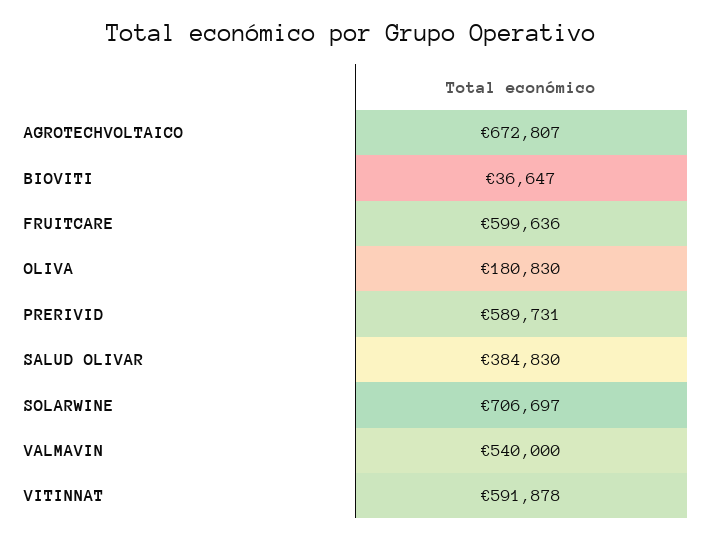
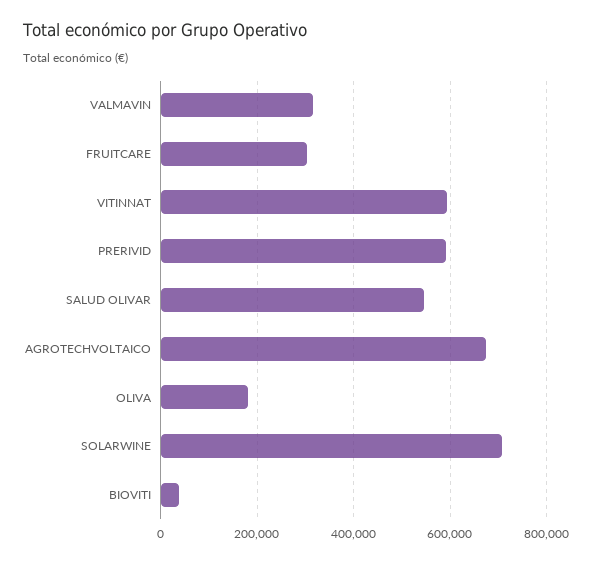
  {
    "AGROTECHVOLTAICO": 672807,
    "BIOVITI": 36647,
-   "FRUITCARE": 599636,
+   "FRUITCARE": 300000,
    "OLIVA": 180830,
    "PRERIVID": 589731,
-   "SALUD OLIVAR": 384830,
+   "SALUD OLIVAR": 540000,
    "SOLARWINE": 706697,
-   "VALMAVIN": 540000,
+   "VALMAVIN": 320000,
    "VITINNAT": 591878
  }

